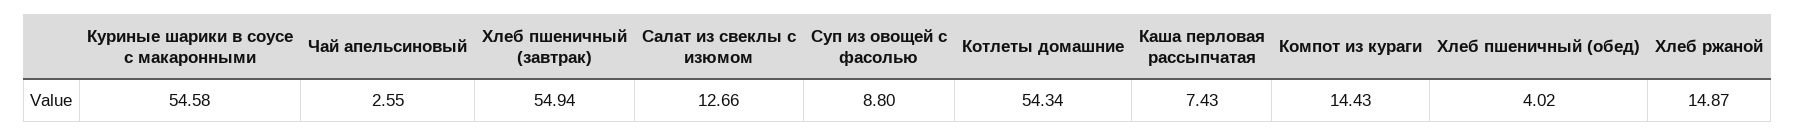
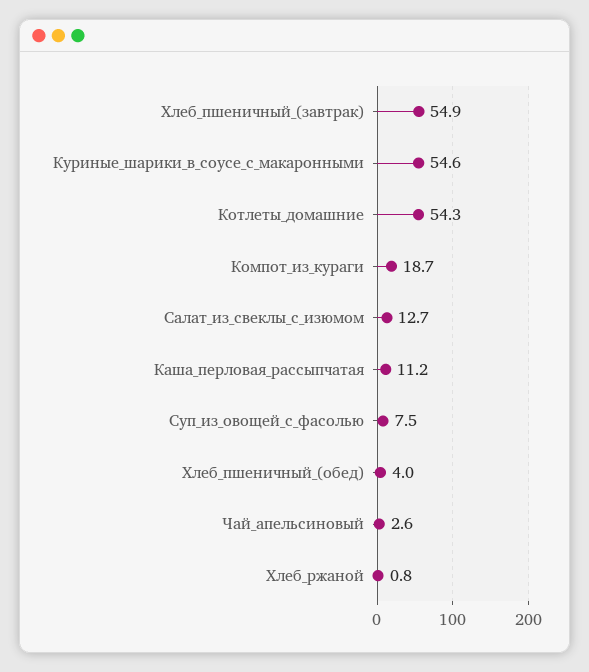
  {
    "Куриные шарики в соусе с макаронными": 54.58,
    "Чай апельсиновый": 2.55,
    "Хлеб пшеничный (завтрак)": 54.94,
    "Салат из свеклы с изюмом": 12.66,
-   "Суп из овощей с фасолью": 8.8,
+   "Суп из овощей с фасолью": 7.5,
    "Котлеты домашние": 54.34,
-   "Каша перловая рассыпчатая": 7.43,
+   "Каша перловая рассыпчатая": 11.2,
-   "Компот из кураги": 14.43,
+   "Компот из кураги": 18.7,
    "Хлеб пшеничный (обед)": 4.02,
-   "Хлеб ржаной": 14.87
+   "Хлеб ржаной": 0.8
  }

